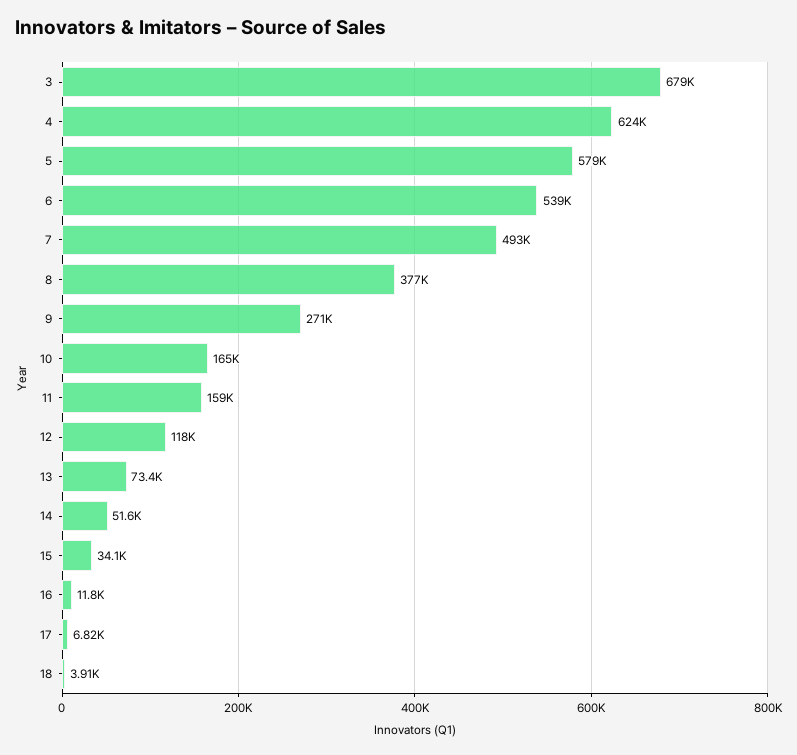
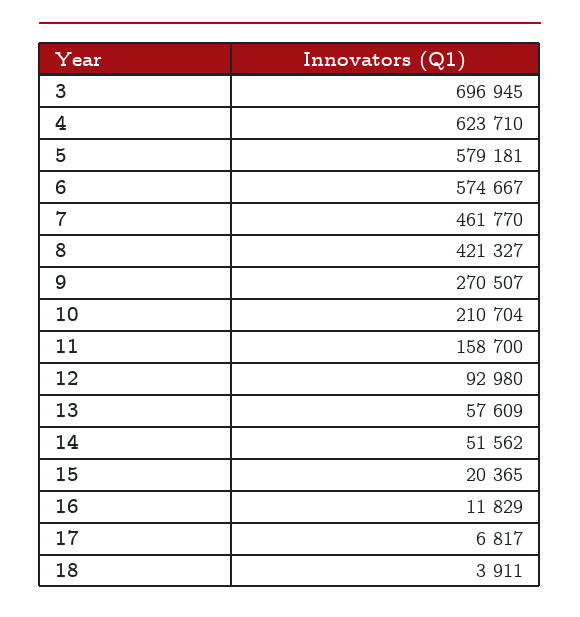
  {
-   "3": 679000,
+   "3": 696945,
    "4": 623710,
    "5": 579181,
-   "6": 539000,
+   "6": 574667,
-   "7": 493000,
+   "7": 461770,
-   "8": 377000,
+   "8": 421327,
    "9": 270507,
-   "10": 165000,
+   "10": 210704,
    "11": 158700,
-   "12": 118000,
+   "12": 92980,
-   "13": 73400,
+   "13": 57609,
    "14": 51562,
-   "15": 34100,
+   "15": 20365,
    "16": 11829,
    "17": 6817,
    "18": 3911
  }

